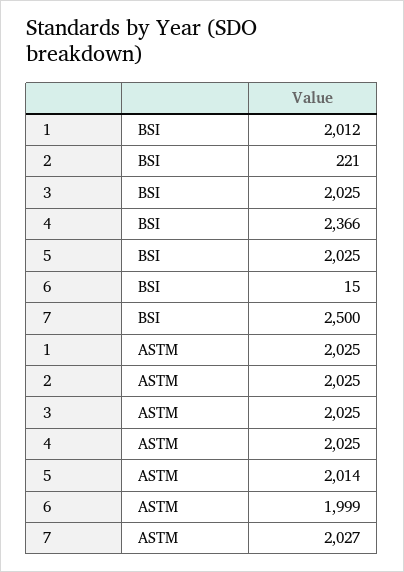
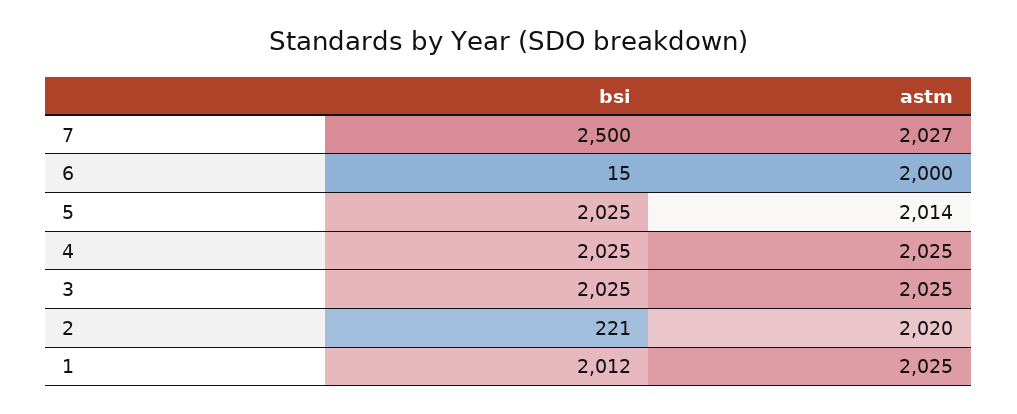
  {
    "1": {
      "BSI": 2012,
      "ASTM": 2025
    },
    "2": {
      "BSI": 221,
-     "ASTM": 2025
+     "ASTM": 2020
    },
    "3": {
      "BSI": 2025,
      "ASTM": 2025
    },
    "4": {
-     "BSI": 2366,
+     "BSI": 2025,
      "ASTM": 2025
    },
    "5": {
      "BSI": 2025,
      "ASTM": 2014
    },
    "6": {
      "BSI": 15,
-     "ASTM": 1999
+     "ASTM": 2000
    },
    "7": {
      "BSI": 2500,
      "ASTM": 2027
    }
  }

